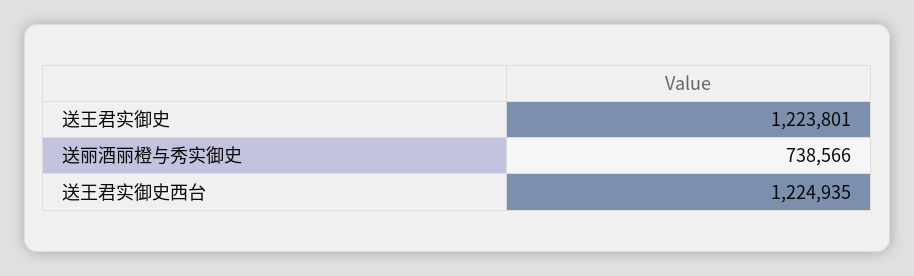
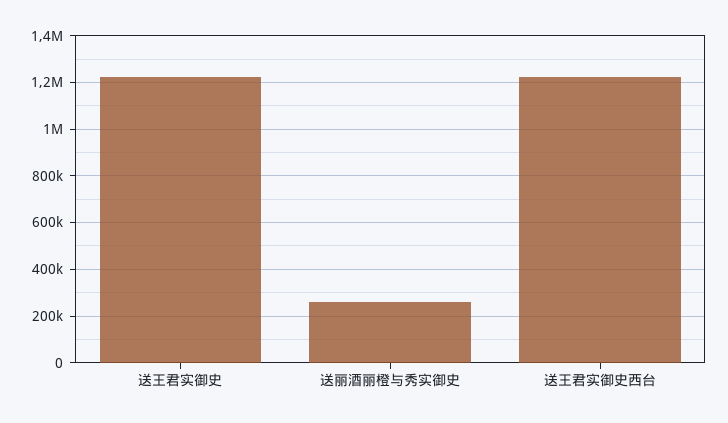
  {
    "送王君实御史": 1223801,
-   "送丽酒丽橙与秀实御史": 738566,
+   "送丽酒丽橙与秀实御史": 250000,
    "送王君实御史西台": 1224935
  }

